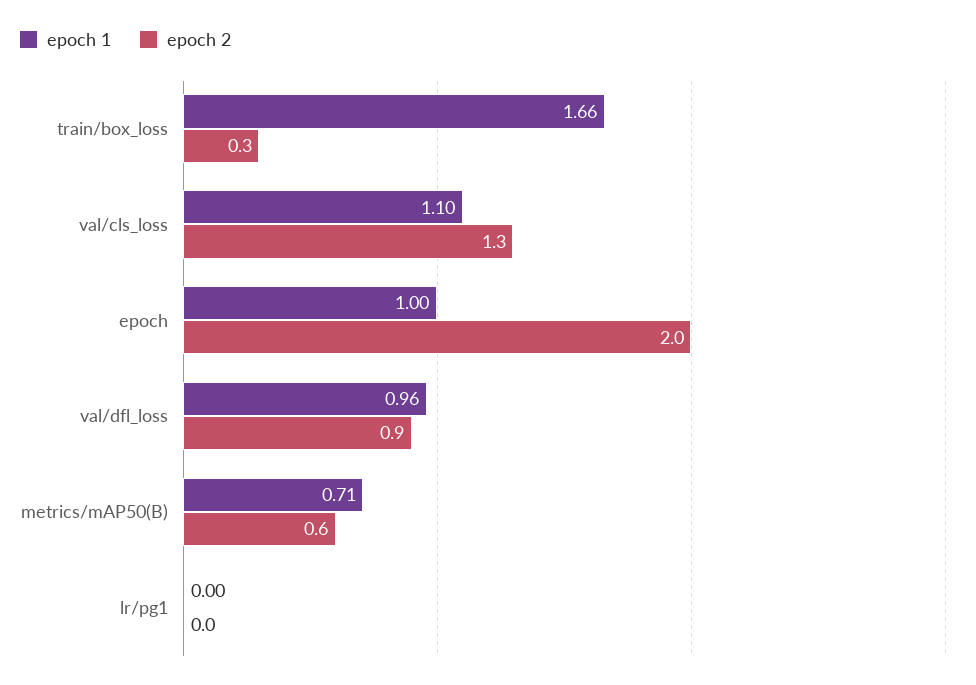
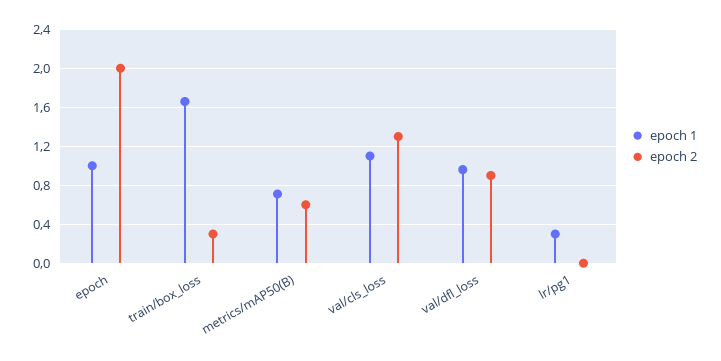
  {
    "epoch 1": {
      "train/box_loss": 1.66,
      "val/cls_loss": 1.1,
      "epoch": 1,
      "val/dfl_loss": 0.96,
      "metrics/mAP50(B)": 0.71,
-     "lr/pg1": 0
+     "lr/pg1": 0.3
    },
    "epoch 2": {
      "train/box_loss": 0.3,
      "val/cls_loss": 1.3,
      "epoch": 2,
      "val/dfl_loss": 0.9,
      "metrics/mAP50(B)": 0.6,
      "lr/pg1": 0
    }
  }

